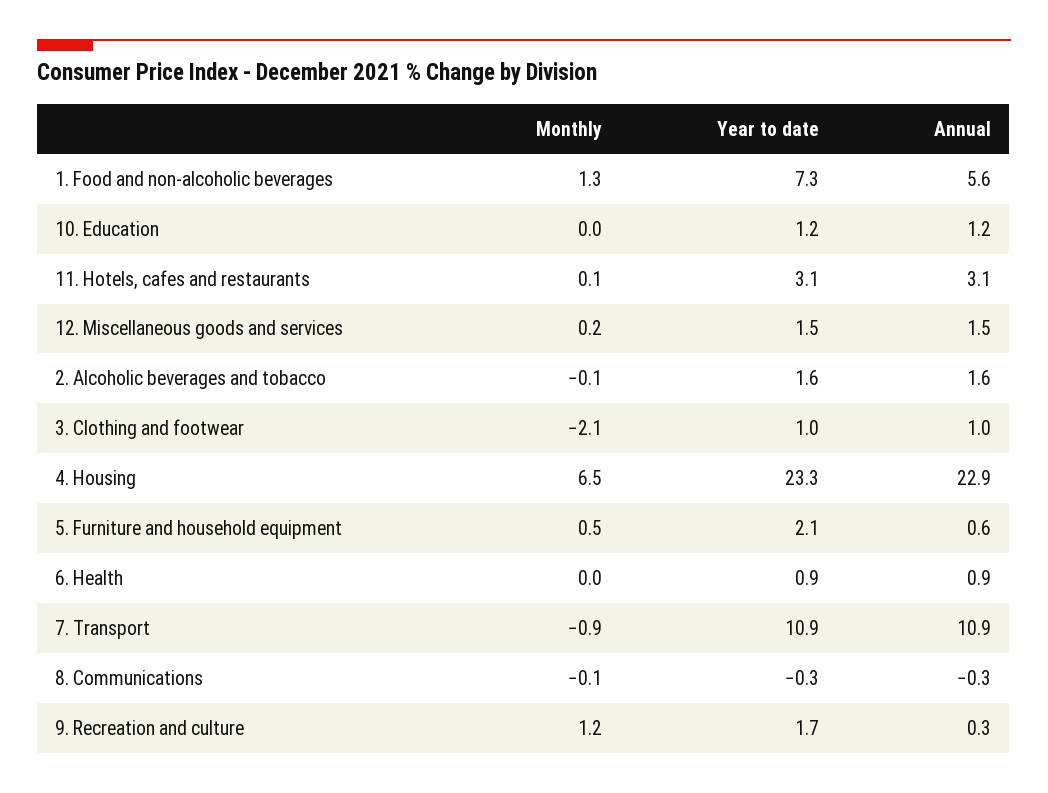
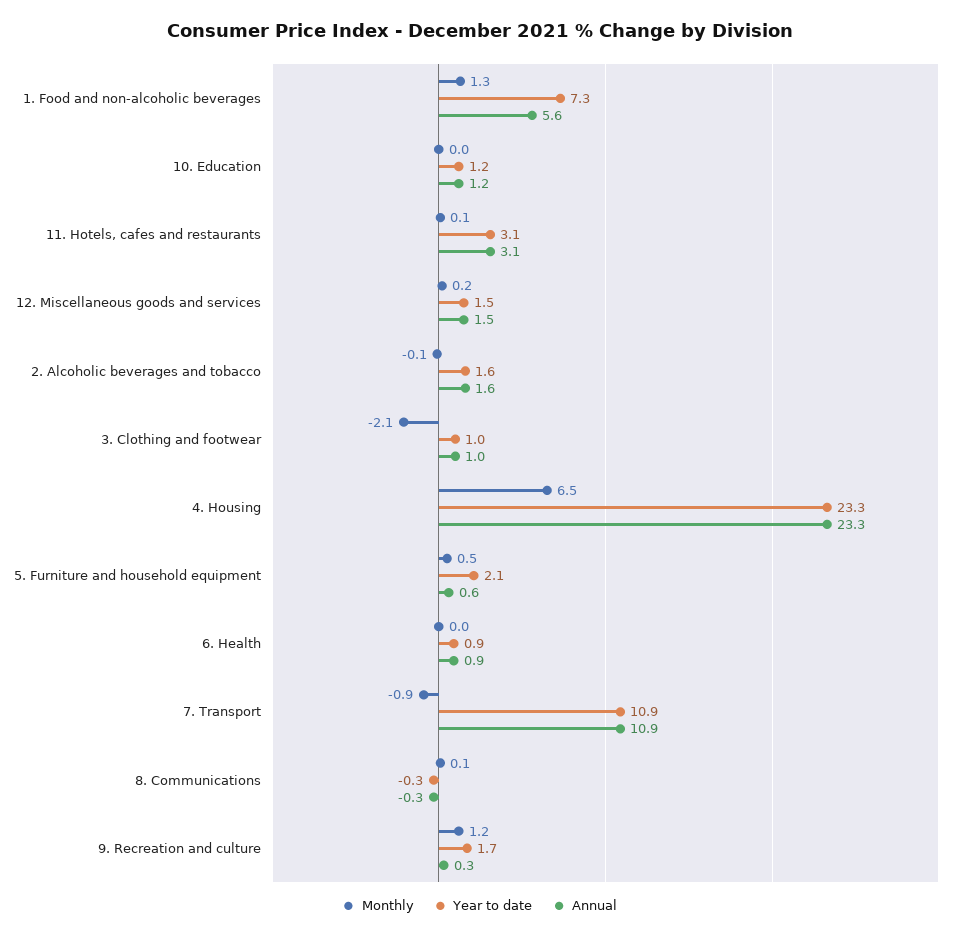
  {
    "Monthly": {
      "1. Food and non-alcoholic beverages": 1.3,
      "10. Education": 0,
      "11. Hotels, cafes and restaurants": 0.1,
      "12. Miscellaneous goods and services": 0.2,
      "2. Alcoholic beverages and tobacco": -0.1,
      "3. Clothing and footwear": -2.1,
      "4. Housing": 6.5,
      "5. Furniture and household equipment": 0.5,
      "6. Health": 0,
      "7. Transport": -0.9,
-     "8. Communications": -0.1,
+     "8. Communications": 0.1,
      "9. Recreation and culture": 1.2
    },
    "Year to date": {
      "1. Food and non-alcoholic beverages": 7.3,
      "10. Education": 1.2,
      "11. Hotels, cafes and restaurants": 3.1,
      "12. Miscellaneous goods and services": 1.5,
      "2. Alcoholic beverages and tobacco": 1.6,
      "3. Clothing and footwear": 1,
      "4. Housing": 23.3,
      "5. Furniture and household equipment": 2.1,
      "6. Health": 0.9,
      "7. Transport": 10.9,
      "8. Communications": -0.3,
      "9. Recreation and culture": 1.7
    },
    "Annual": {
      "1. Food and non-alcoholic beverages": 5.6,
      "10. Education": 1.2,
      "11. Hotels, cafes and restaurants": 3.1,
      "12. Miscellaneous goods and services": 1.5,
      "2. Alcoholic beverages and tobacco": 1.6,
      "3. Clothing and footwear": 1,
-     "4. Housing": 22.9,
+     "4. Housing": 23.3,
      "5. Furniture and household equipment": 0.6,
      "6. Health": 0.9,
      "7. Transport": 10.9,
      "8. Communications": -0.3,
      "9. Recreation and culture": 0.3
    }
  }

